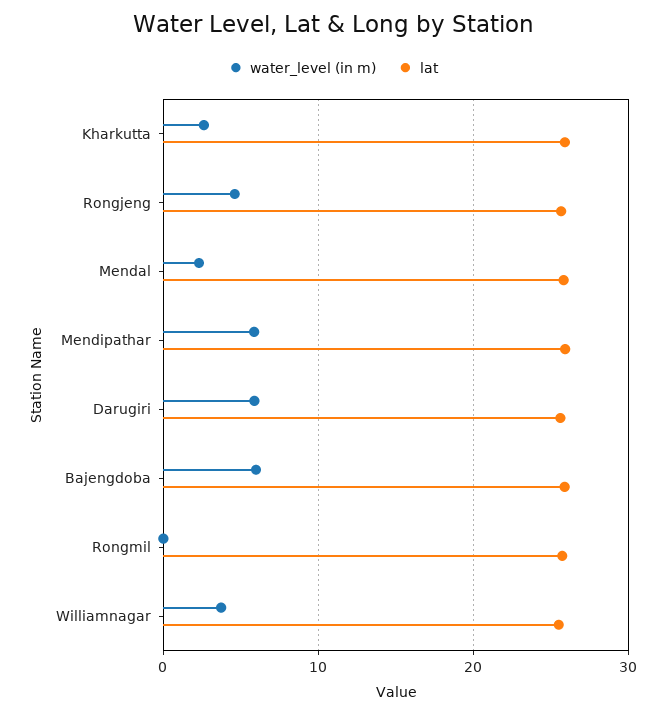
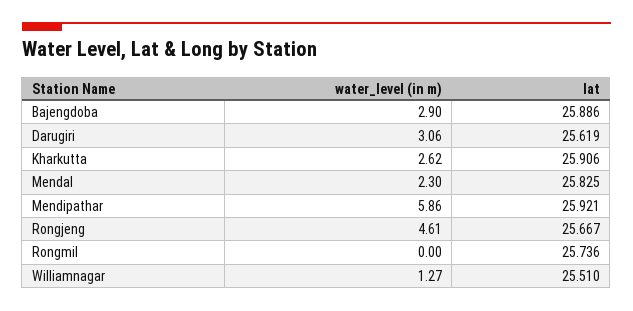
  {
    "water_level (in m)": {
      "Kharkutta": 2.62,
      "Rongjeng": 4.61,
      "Mendal": 2.3,
      "Mendipathar": 5.86,
-     "Darugiri": 6,
+     "Darugiri": 3.06,
-     "Bajengdoba": 6,
+     "Bajengdoba": 2.9,
      "Rongmil": 0,
-     "Williamnagar": 4
+     "Williamnagar": 1.27
    },
    "lat": {
      "Kharkutta": 25.906,
      "Rongjeng": 25.667,
      "Mendal": 25.825,
      "Mendipathar": 25.921,
      "Darugiri": 25.619,
      "Bajengdoba": 25.886,
      "Rongmil": 25.736,
      "Williamnagar": 25.51
    }
  }

